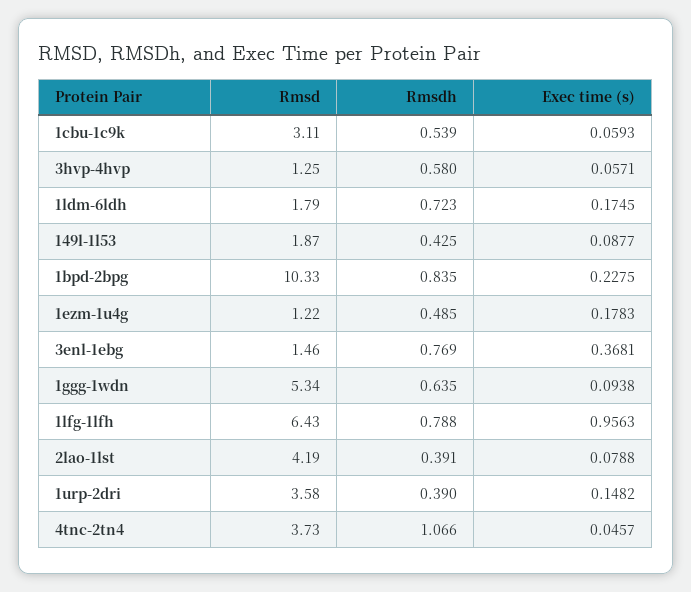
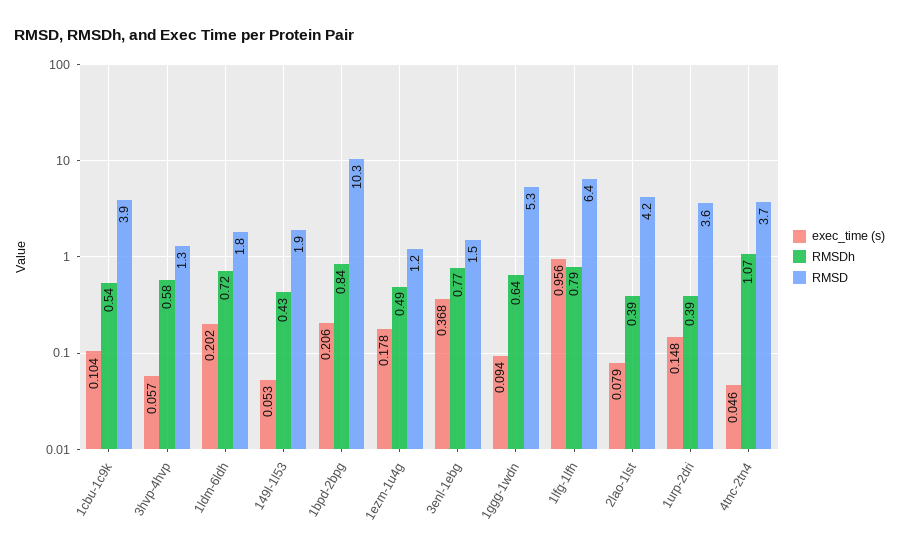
  {
    "Rmsd": {
-     "1cbu-1c9k": 3.11,
+     "1cbu-1c9k": 3.9,
      "3hvp-4hvp": 1.25,
      "1ldm-6ldh": 1.79,
      "149l-1l53": 1.87,
      "1bpd-2bpg": 10.33,
      "1ezm-1u4g": 1.22,
      "3enl-1ebg": 1.46,
      "1ggg-1wdn": 5.34,
      "1lfg-1lfh": 6.43,
      "2lao-1lst": 4.19,
      "1urp-2dri": 3.58,
      "4tnc-2tn4": 3.73
    },
    "Rmsdh": {
      "1cbu-1c9k": 0.539,
      "3hvp-4hvp": 0.58,
      "1ldm-6ldh": 0.723,
      "149l-1l53": 0.425,
      "1bpd-2bpg": 0.835,
      "1ezm-1u4g": 0.485,
      "3enl-1ebg": 0.769,
      "1ggg-1wdn": 0.635,
      "1lfg-1lfh": 0.788,
      "2lao-1lst": 0.391,
      "1urp-2dri": 0.39,
      "4tnc-2tn4": 1.066
    },
    "Exec time (s)": {
-     "1cbu-1c9k": 0.0593,
+     "1cbu-1c9k": 0.104,
      "3hvp-4hvp": 0.0571,
-     "1ldm-6ldh": 0.1745,
+     "1ldm-6ldh": 0.202,
-     "149l-1l53": 0.0877,
+     "149l-1l53": 0.053,
-     "1bpd-2bpg": 0.2275,
+     "1bpd-2bpg": 0.206,
      "1ezm-1u4g": 0.1783,
      "3enl-1ebg": 0.3681,
      "1ggg-1wdn": 0.0938,
      "1lfg-1lfh": 0.9563,
      "2lao-1lst": 0.0788,
      "1urp-2dri": 0.1482,
      "4tnc-2tn4": 0.0457
    }
  }

